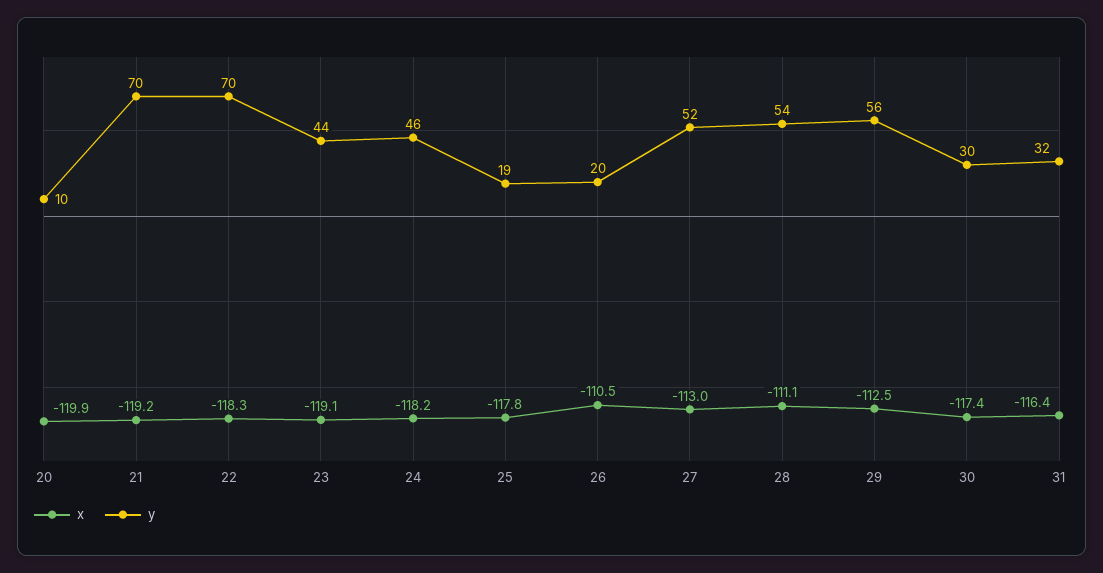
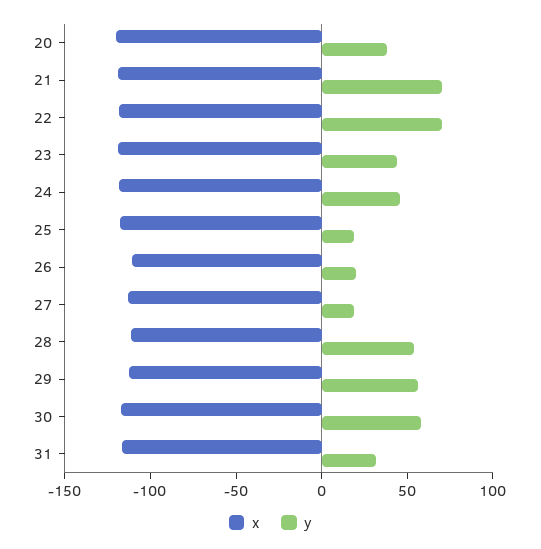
  {
    "x": {
      "20": -119.9,
      "21": -119.2,
      "22": -118.3,
      "23": -119.1,
      "24": -118.2,
      "25": -117.8,
      "26": -110.5,
      "27": -113,
      "28": -111.1,
      "29": -112.5,
      "30": -117.4,
      "31": -116.4
    },
    "y": {
-     "20": 10,
+     "20": 40,
      "21": 70,
      "22": 70,
      "23": 44,
      "24": 46,
      "25": 19,
      "26": 20,
-     "27": 52,
+     "27": 20,
      "28": 54,
      "29": 56,
-     "30": 30,
+     "30": 60,
      "31": 32
    }
  }

